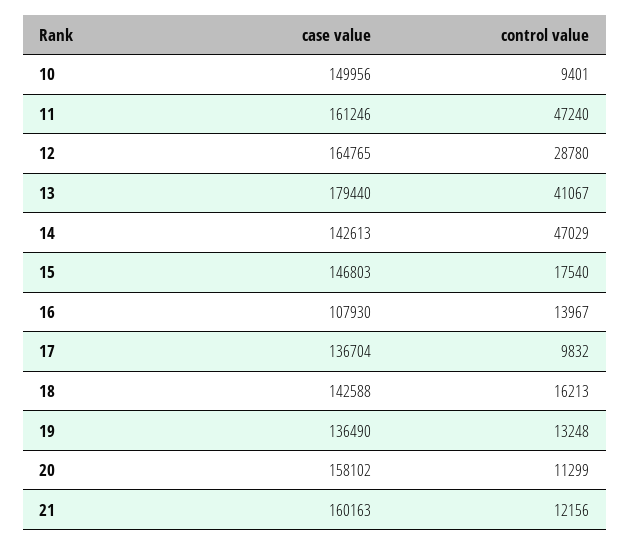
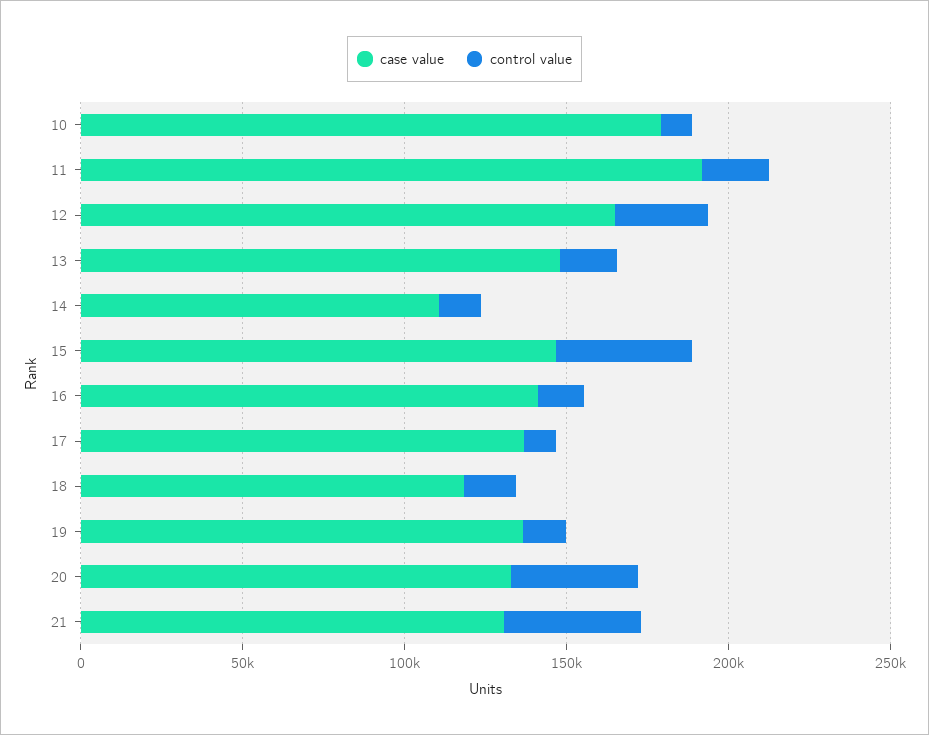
  {
    "case value": {
-     "10": 149956,
+     "10": 180000,
-     "11": 161246,
+     "11": 190000,
      "12": 164765,
-     "13": 179440,
+     "13": 150000,
-     "14": 142613,
+     "14": 110000,
      "15": 146803,
-     "16": 107930,
+     "16": 140000,
      "17": 136704,
-     "18": 142588,
+     "18": 120000,
      "19": 136490,
-     "20": 158102,
+     "20": 130000,
-     "21": 160163
+     "21": 130000
    },
    "control value": {
      "10": 9401,
-     "11": 47240,
+     "11": 20000,
      "12": 28780,
-     "13": 41067,
+     "13": 20000,
-     "14": 47029,
+     "14": 10000,
-     "15": 17540,
+     "15": 40000,
      "16": 13967,
      "17": 9832,
      "18": 16213,
      "19": 13248,
-     "20": 11299,
+     "20": 40000,
-     "21": 12156
+     "21": 40000
    }
  }

